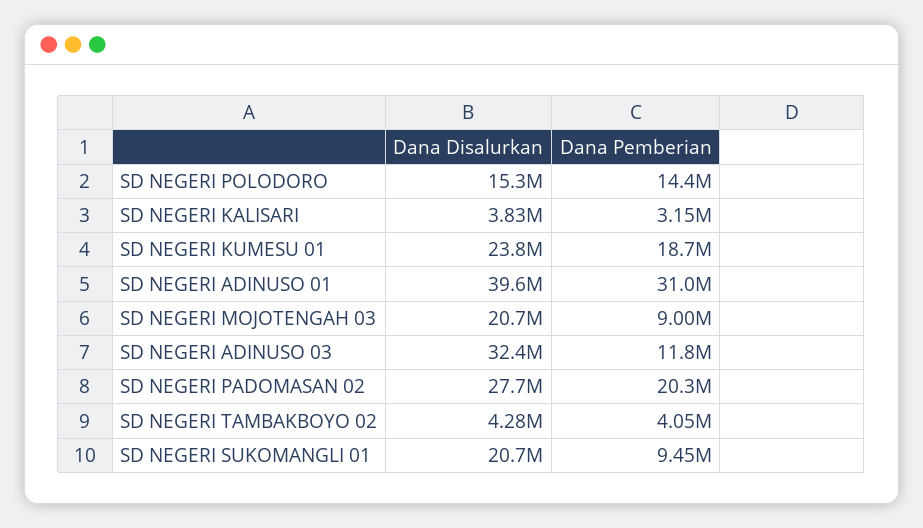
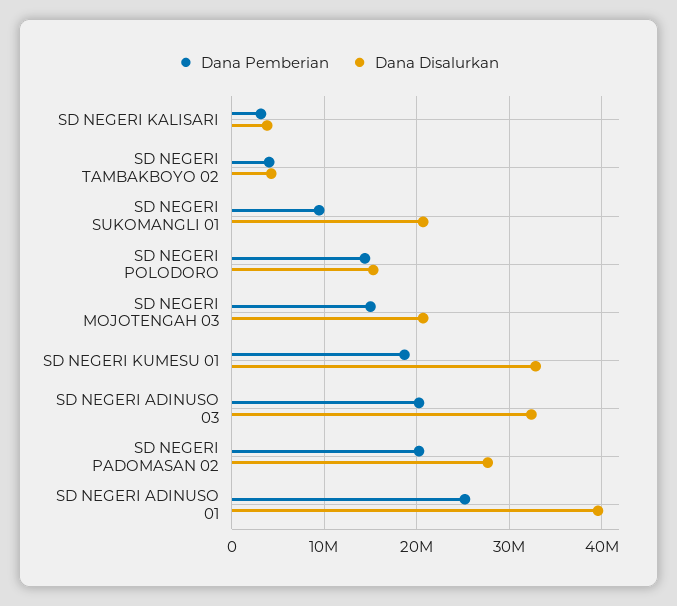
  {
    "Dana Disalurkan": {
      "SD NEGERI POLODORO": 15300000,
      "SD NEGERI KALISARI": 3830000,
-     "SD NEGERI KUMESU 01": 23800000,
+     "SD NEGERI KUMESU 01": 33000000,
      "SD NEGERI ADINUSO 01": 39600000,
      "SD NEGERI MOJOTENGAH 03": 20700000,
      "SD NEGERI ADINUSO 03": 32400000,
      "SD NEGERI PADOMASAN 02": 27700000,
      "SD NEGERI TAMBAKBOYO 02": 4280000,
      "SD NEGERI SUKOMANGLI 01": 20700000
    },
    "Dana Pemberian": {
      "SD NEGERI POLODORO": 14400000,
      "SD NEGERI KALISARI": 3150000,
      "SD NEGERI KUMESU 01": 18700000,
-     "SD NEGERI ADINUSO 01": 31000000,
+     "SD NEGERI ADINUSO 01": 25000000,
-     "SD NEGERI MOJOTENGAH 03": 9000000,
+     "SD NEGERI MOJOTENGAH 03": 15000000,
-     "SD NEGERI ADINUSO 03": 11800000,
+     "SD NEGERI ADINUSO 03": 20000000,
      "SD NEGERI PADOMASAN 02": 20300000,
      "SD NEGERI TAMBAKBOYO 02": 4050000,
      "SD NEGERI SUKOMANGLI 01": 9450000
    }
  }

